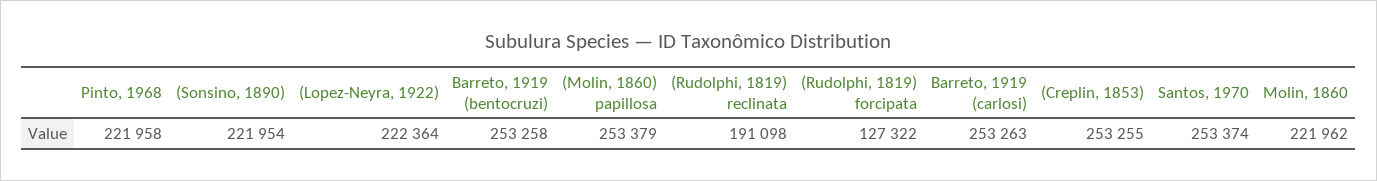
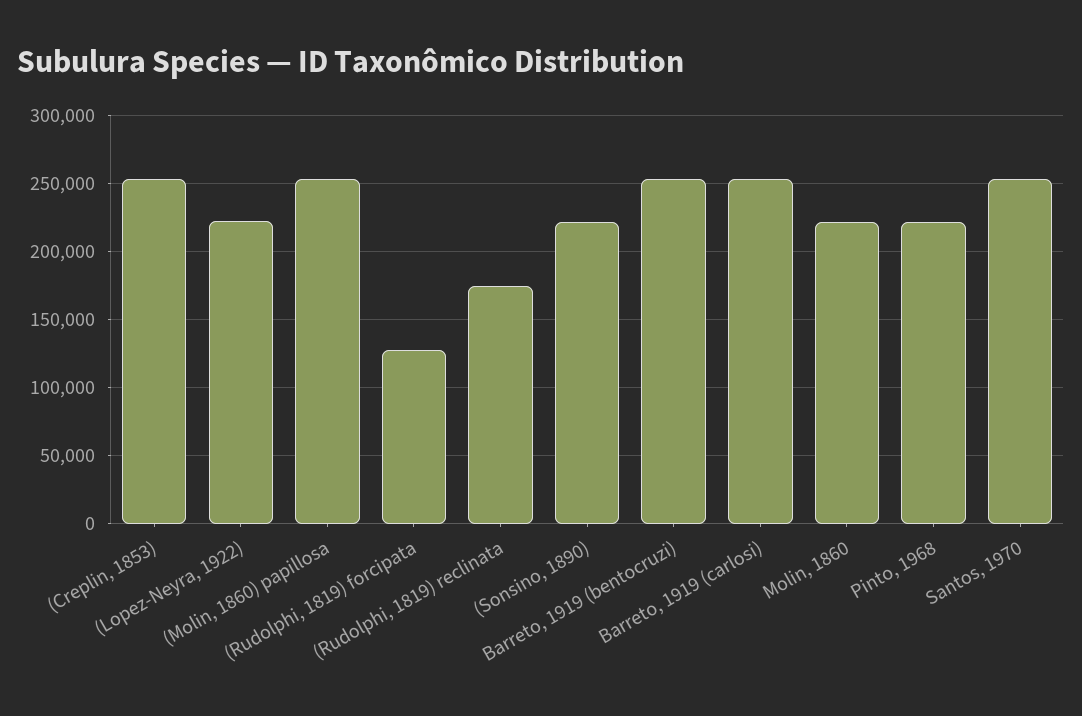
  {
    "Pinto, 1968": 221958,
    "(Sonsino, 1890)": 221954,
    "(Lopez-Neyra, 1922)": 222364,
    "Barreto, 1919 (bentocruzi)": 253258,
    "(Molin, 1860) papillosa": 253379,
-   "(Rudolphi, 1819) reclinata": 191098,
+   "(Rudolphi, 1819) reclinata": 175000,
    "(Rudolphi, 1819) forcipata": 127322,
    "Barreto, 1919 (carlosi)": 253263,
    "(Creplin, 1853)": 253255,
    "Santos, 1970": 253374,
    "Molin, 1860": 221962
  }

